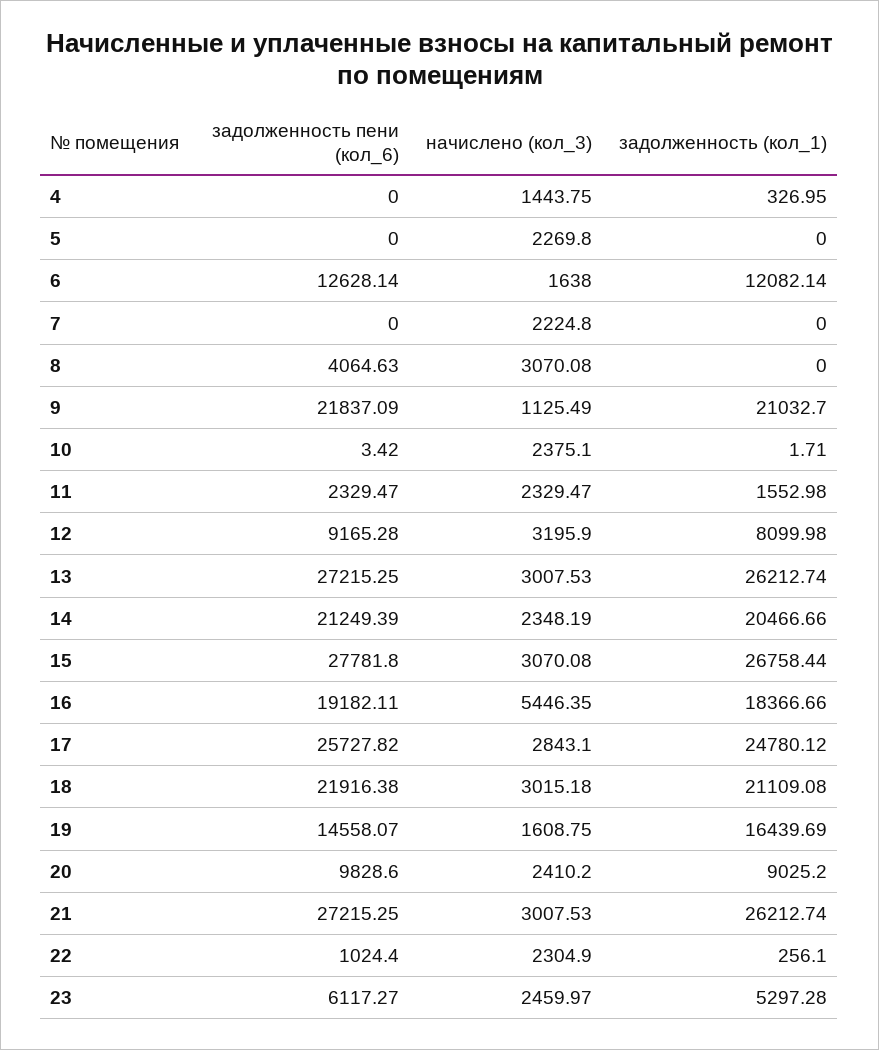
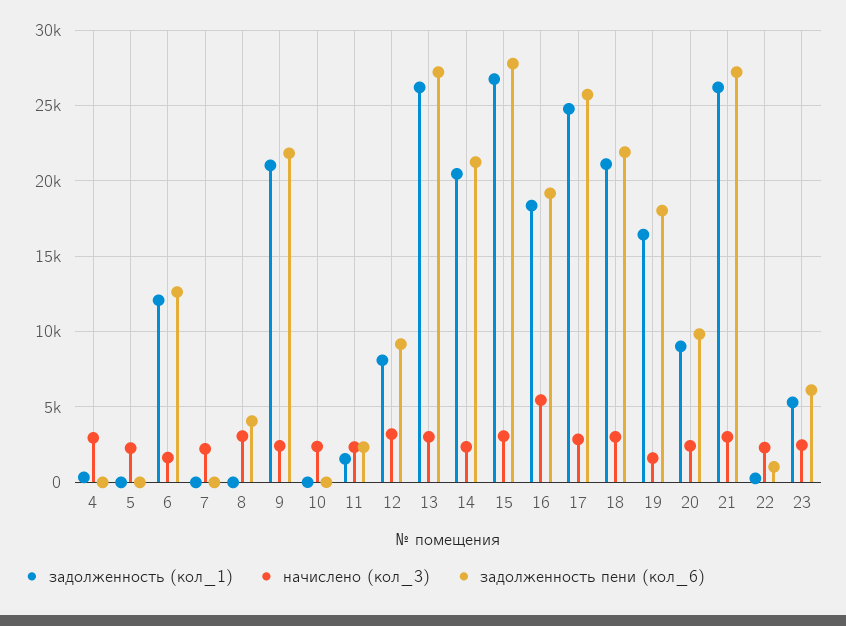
  {
    "задолженность пени (кол_6)": {
      "4": 0,
      "5": 0,
      "6": 12628.14,
      "7": 0,
      "8": 4064.63,
      "9": 21837.09,
      "10": 3.42,
      "11": 2329.47,
      "12": 9165.28,
      "13": 27215.25,
      "14": 21249.39,
      "15": 27781.8,
      "16": 19182.11,
      "17": 25727.82,
      "18": 21916.38,
-     "19": 14558.07,
+     "19": 18000,
      "20": 9828.6,
      "21": 27215.25,
      "22": 1024.4,
      "23": 6117.27
    },
    "начислено (кол_3)": {
-     "4": 1443.75,
+     "4": 3000,
      "5": 2269.8,
      "6": 1638,
      "7": 2224.8,
      "8": 3070.08,
-     "9": 1125.49,
+     "9": 2500,
      "10": 2375.1,
      "11": 2329.47,
      "12": 3195.9,
      "13": 3007.53,
      "14": 2348.19,
      "15": 3070.08,
      "16": 5446.35,
      "17": 2843.1,
      "18": 3015.18,
      "19": 1608.75,
      "20": 2410.2,
      "21": 3007.53,
      "22": 2304.9,
      "23": 2459.97
    },
    "задолженность (кол_1)": {
      "4": 326.95,
      "5": 0,
      "6": 12082.14,
      "7": 0,
      "8": 0,
      "9": 21032.7,
      "10": 1.71,
      "11": 1552.98,
      "12": 8099.98,
      "13": 26212.74,
      "14": 20466.66,
      "15": 26758.44,
      "16": 18366.66,
      "17": 24780.12,
      "18": 21109.08,
      "19": 16439.69,
      "20": 9025.2,
      "21": 26212.74,
      "22": 256.1,
      "23": 5297.28
    }
  }

